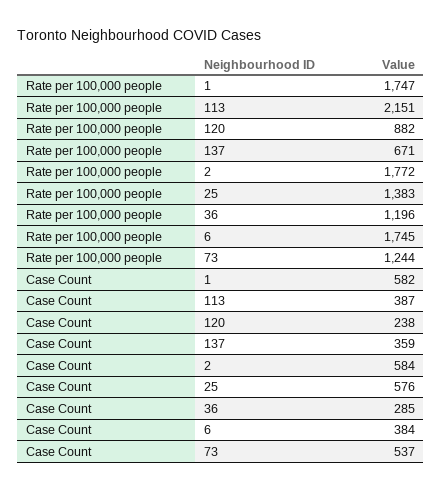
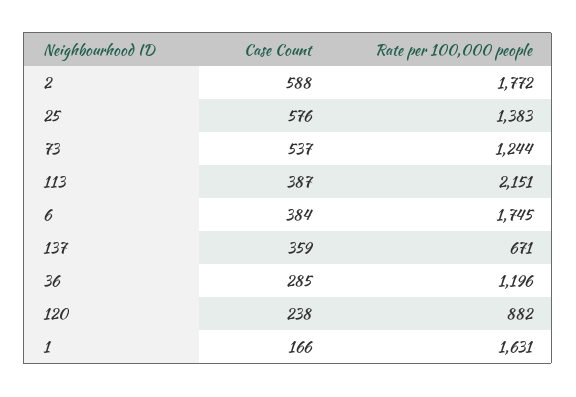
  {
    "Rate per 100,000 people": {
-     "1": 1747,
+     "1": 1631,
      "113": 2151,
      "120": 882,
      "137": 671,
      "2": 1772,
      "25": 1383,
      "36": 1196,
      "6": 1745,
      "73": 1244
    },
    "Case Count": {
-     "1": 582,
+     "1": 166,
      "113": 387,
      "120": 238,
      "137": 359,
-     "2": 584,
+     "2": 588,
      "25": 576,
      "36": 285,
      "6": 384,
      "73": 537
    }
  }

